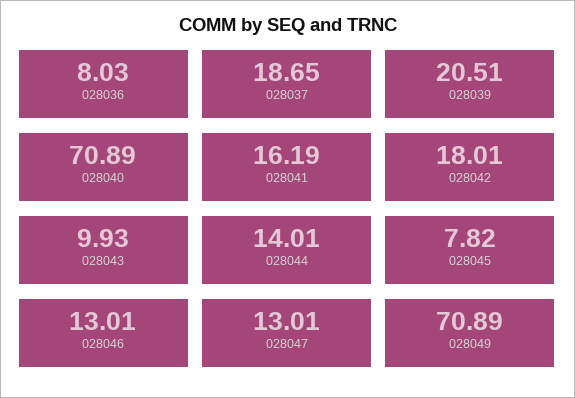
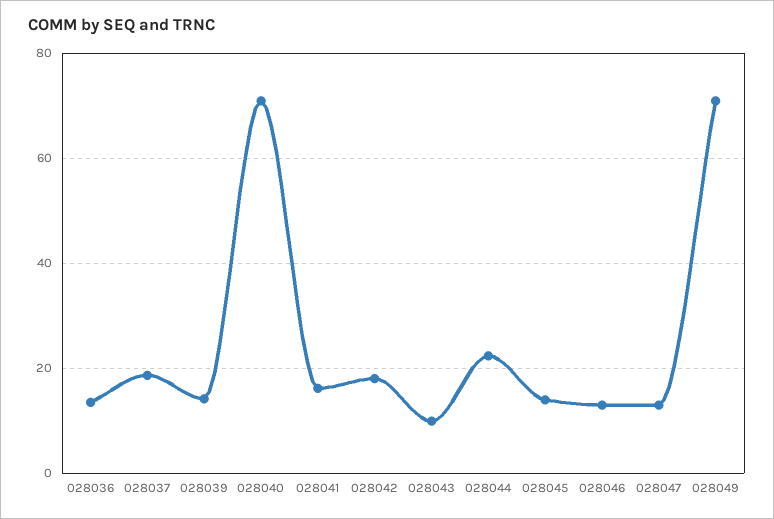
  {
-   "028036": 8.03,
+   "028036": 14,
    "028037": 18.65,
-   "028039": 20.51,
+   "028039": 14,
    "028040": 70.89,
    "028041": 16.19,
    "028042": 18.01,
    "028043": 9.93,
-   "028044": 14.01,
+   "028044": 22,
-   "028045": 7.82,
+   "028045": 14,
    "028046": 13.01,
    "028047": 13.01,
    "028049": 70.89
  }

